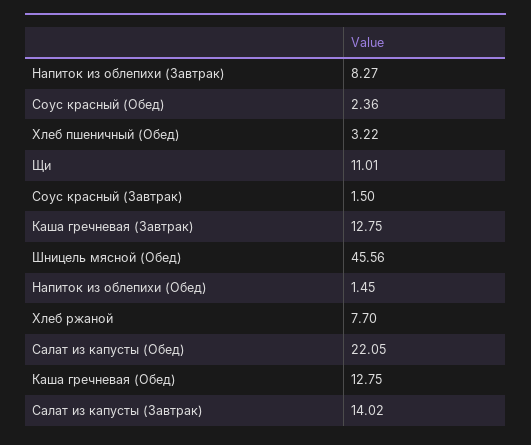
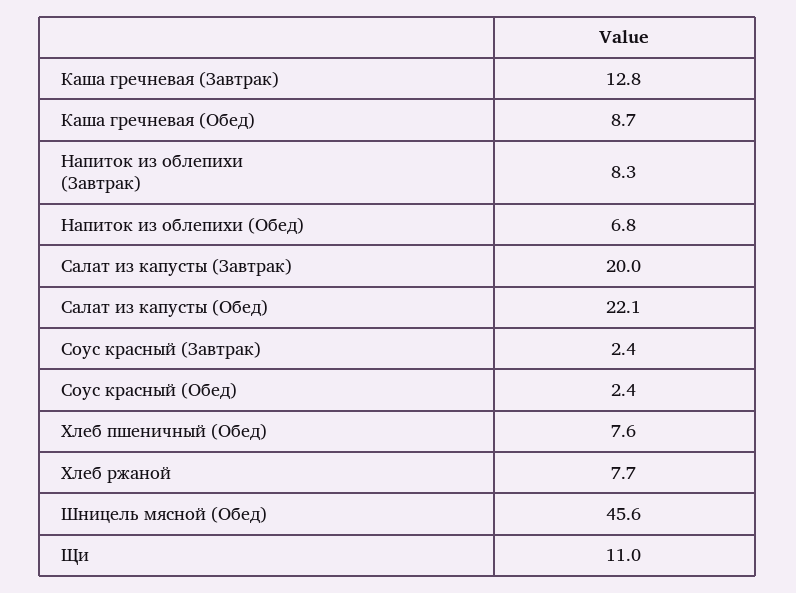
  {
    "Напиток из облепихи (Завтрак)": 8.27,
    "Соус красный (Обед)": 2.36,
-   "Хлеб пшеничный (Обед)": 3.22,
+   "Хлеб пшеничный (Обед)": 7.6,
    "Щи": 11.01,
-   "Соус красный (Завтрак)": 1.5,
+   "Соус красный (Завтрак)": 2.4,
    "Каша гречневая (Завтрак)": 12.75,
    "Шницель мясной (Обед)": 45.56,
-   "Напиток из облепихи (Обед)": 1.45,
+   "Напиток из облепихи (Обед)": 6.8,
    "Хлеб ржаной": 7.7,
    "Салат из капусты (Обед)": 22.05,
-   "Каша гречневая (Обед)": 12.75,
+   "Каша гречневая (Обед)": 8.7,
-   "Салат из капусты (Завтрак)": 14.02
+   "Салат из капусты (Завтрак)": 20
  }

